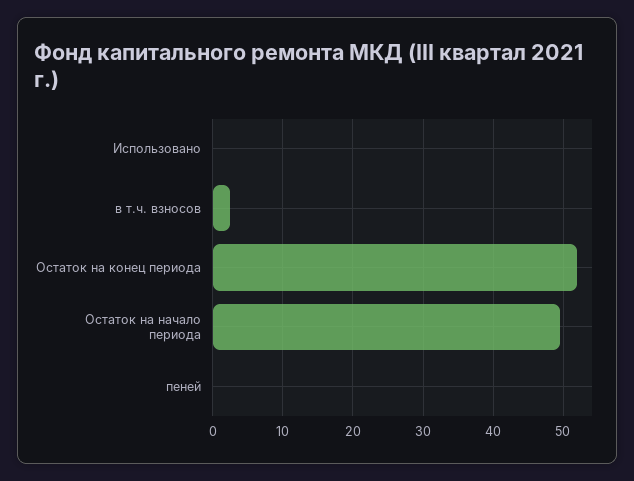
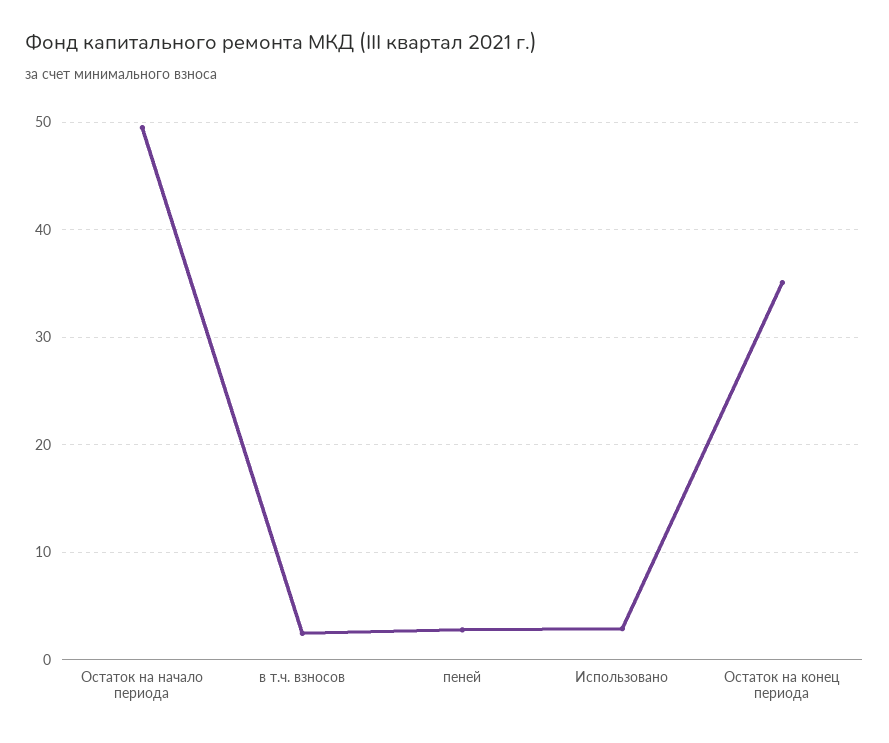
  {
-   "Использовано": 0,
+   "Использовано": 3,
    "в т.ч. взносов": 2,
-   "Остаток на конец периода": 52,
+   "Остаток на конец периода": 35,
    "Остаток на начало периода": 50,
-   "пеней": 0
+   "пеней": 3
  }

